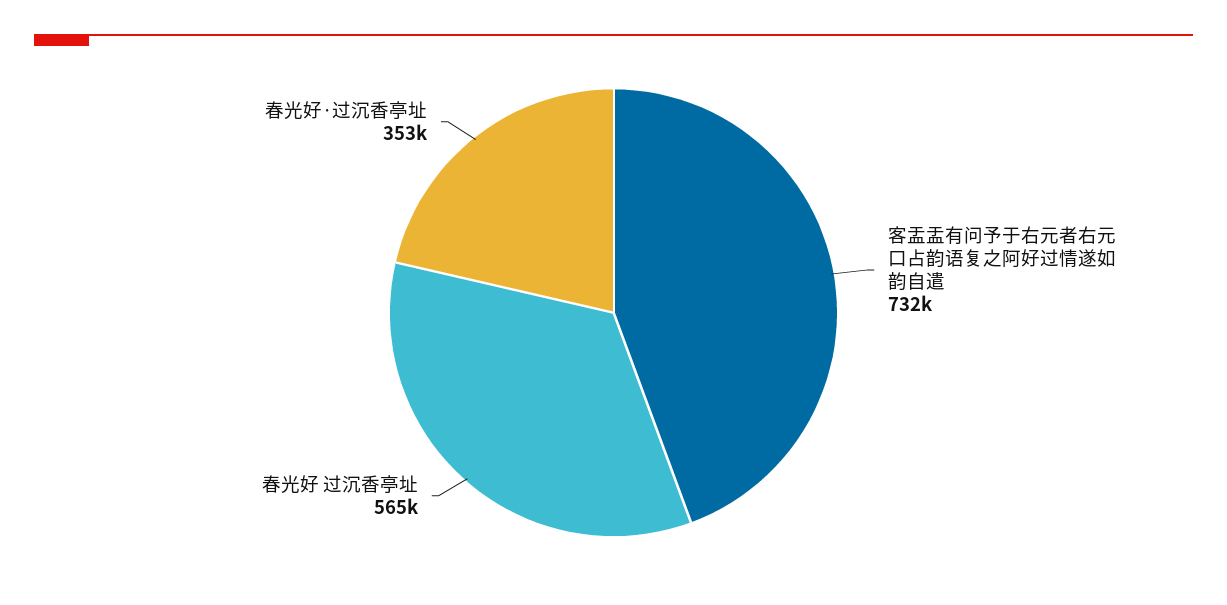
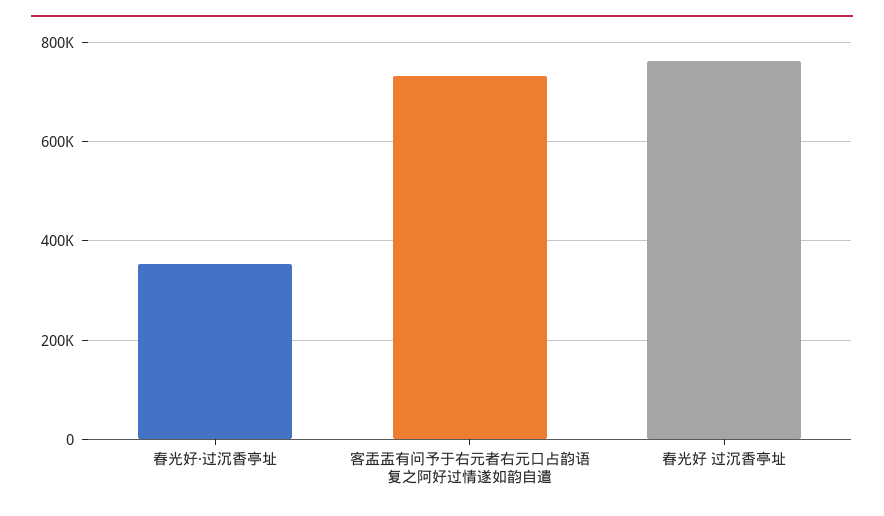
  {
    "客盂盂有问予于右元者右元口占韵语复之阿好过情遂如韵自遣": 732000,
-   "春光好 过沉香亭址": 565000,
+   "春光好 过沉香亭址": 760000,
    "春光好·过沉香亭址": 353000
  }

